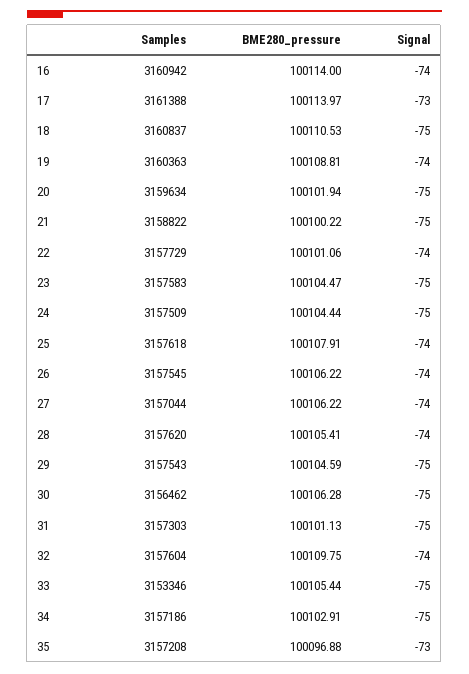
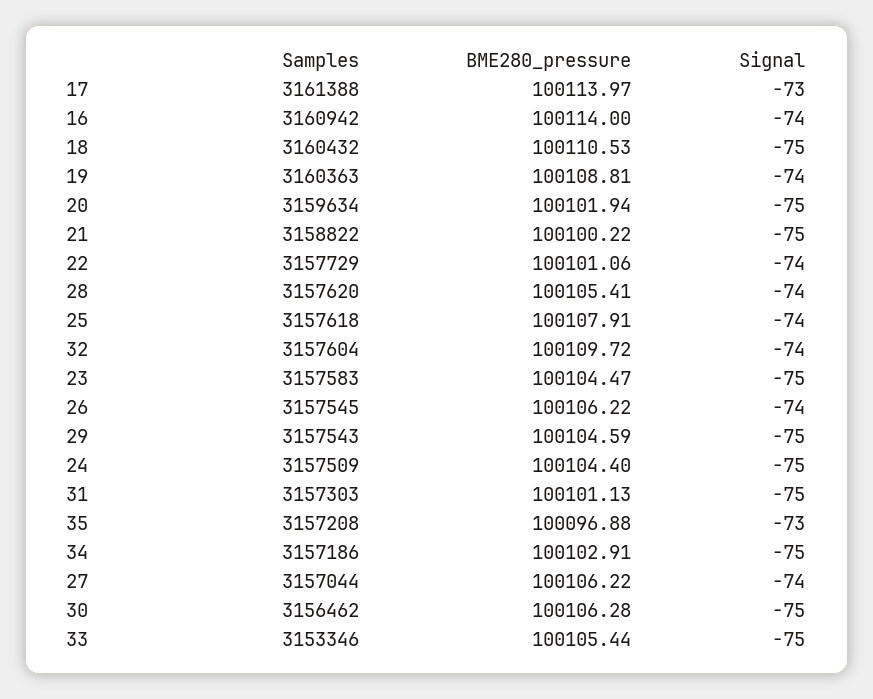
  {
    "Samples": {
      "16": 3160942,
      "17": 3161388,
-     "18": 3160837,
+     "18": 3160432,
      "19": 3160363,
      "20": 3159634,
      "21": 3158822,
      "22": 3157729,
      "23": 3157583,
      "24": 3157509,
      "25": 3157618,
      "26": 3157545,
      "27": 3157044,
      "28": 3157620,
      "29": 3157543,
      "30": 3156462,
      "31": 3157303,
      "32": 3157604,
      "33": 3153346,
      "34": 3157186,
      "35": 3157208
    },
    "BME280_pressure": {
      "16": 100114,
      "17": 100113.97,
      "18": 100110.53,
      "19": 100108.81,
      "20": 100101.94,
      "21": 100100.22,
      "22": 100101.06,
      "23": 100104.47,
-     "24": 100104.44,
+     "24": 100104.4,
      "25": 100107.91,
      "26": 100106.22,
      "27": 100106.22,
      "28": 100105.41,
      "29": 100104.59,
      "30": 100106.28,
      "31": 100101.13,
-     "32": 100109.75,
+     "32": 100109.72,
      "33": 100105.44,
      "34": 100102.91,
      "35": 100096.88
    },
    "Signal": {
      "16": -74,
      "17": -73,
      "18": -75,
      "19": -74,
      "20": -75,
      "21": -75,
      "22": -74,
      "23": -75,
      "24": -75,
      "25": -74,
      "26": -74,
      "27": -74,
      "28": -74,
      "29": -75,
      "30": -75,
      "31": -75,
      "32": -74,
      "33": -75,
      "34": -75,
      "35": -73
    }
  }

